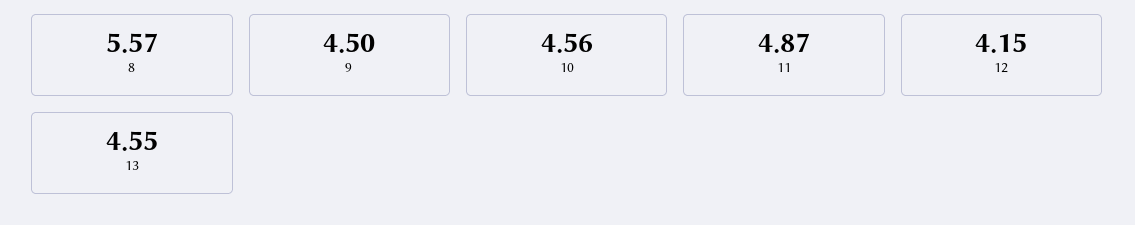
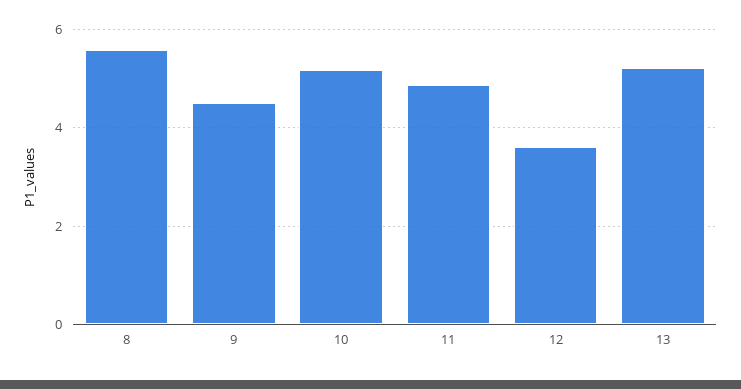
  {
    "8": 5.57,
    "9": 4.5,
-   "10": 4.56,
+   "10": 5.2,
    "11": 4.87,
-   "12": 4.15,
+   "12": 3.6,
-   "13": 4.55
+   "13": 5.2
  }

